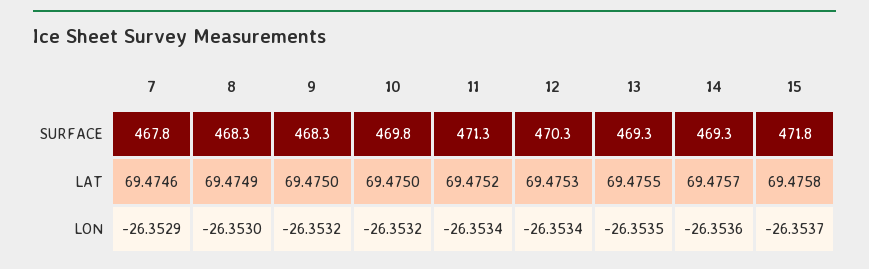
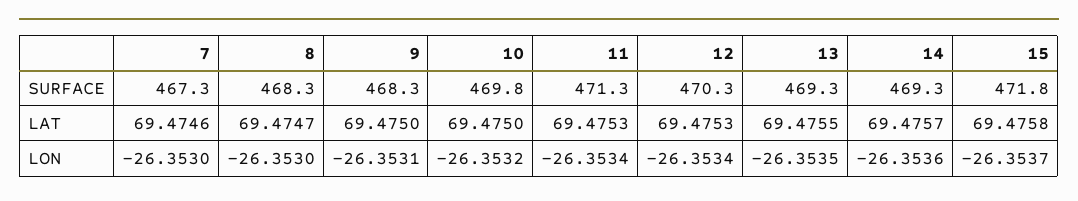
  {
    "7": {
-     "SURFACE": 467.8,
+     "SURFACE": 467.3,
      "LAT": 69.4746,
-     "LON": -26.3529
+     "LON": -26.353
    },
    "8": {
      "SURFACE": 468.3,
-     "LAT": 69.4749,
+     "LAT": 69.4747,
      "LON": -26.353
    },
    "9": {
      "SURFACE": 468.3,
      "LAT": 69.475,
-     "LON": -26.3532
+     "LON": -26.3531
    },
    "10": {
      "SURFACE": 469.8,
      "LAT": 69.475,
      "LON": -26.3532
    },
    "11": {
      "SURFACE": 471.3,
-     "LAT": 69.4752,
+     "LAT": 69.4753,
      "LON": -26.3534
    },
    "12": {
      "SURFACE": 470.3,
      "LAT": 69.4753,
      "LON": -26.3534
    },
    "13": {
      "SURFACE": 469.3,
      "LAT": 69.4755,
      "LON": -26.3535
    },
    "14": {
      "SURFACE": 469.3,
      "LAT": 69.4757,
      "LON": -26.3536
    },
    "15": {
      "SURFACE": 471.8,
      "LAT": 69.4758,
      "LON": -26.3537
    }
  }

